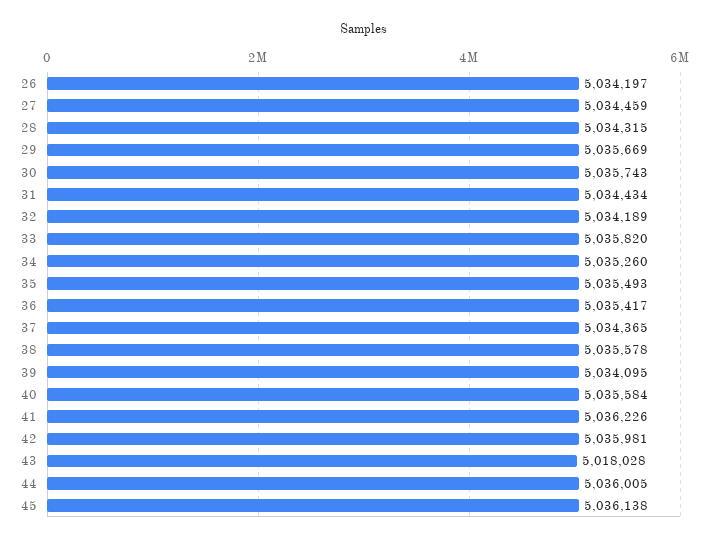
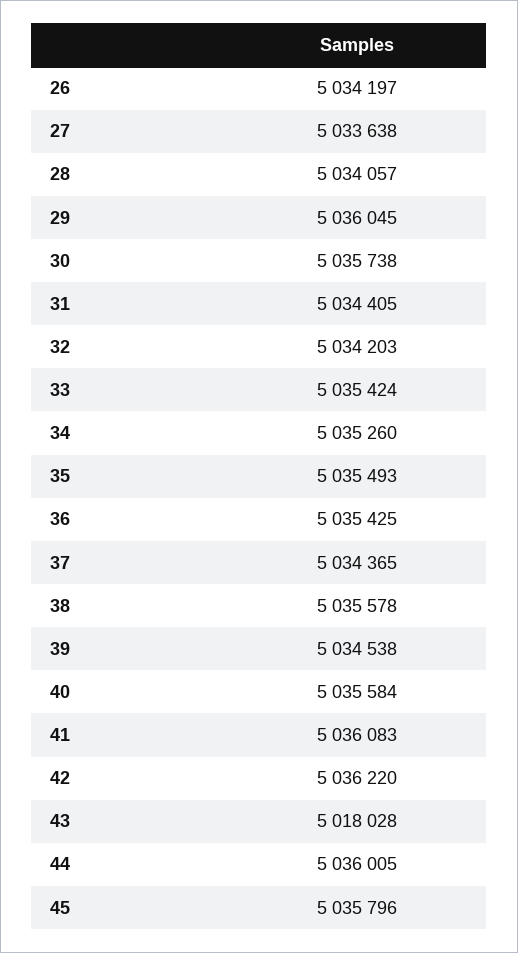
  {
    "26": 5034197,
-   "27": 5034459,
+   "27": 5033638,
-   "28": 5034315,
+   "28": 5034057,
-   "29": 5035669,
+   "29": 5036045,
-   "30": 5035743,
+   "30": 5035738,
-   "31": 5034434,
+   "31": 5034405,
-   "32": 5034189,
+   "32": 5034203,
-   "33": 5035820,
+   "33": 5035424,
    "34": 5035260,
    "35": 5035493,
-   "36": 5035417,
+   "36": 5035425,
    "37": 5034365,
    "38": 5035578,
-   "39": 5034095,
+   "39": 5034538,
    "40": 5035584,
-   "41": 5036226,
+   "41": 5036083,
-   "42": 5035981,
+   "42": 5036220,
    "43": 5018028,
    "44": 5036005,
-   "45": 5036138
+   "45": 5035796
  }

